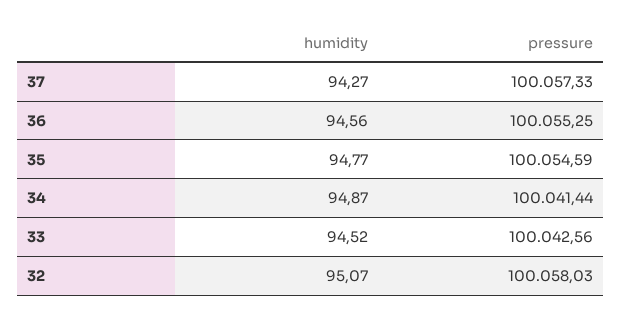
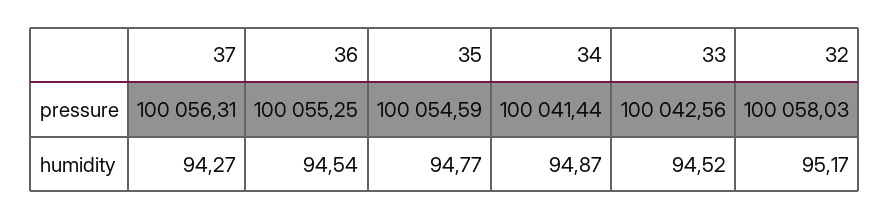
  {
    "humidity": {
      "37": 94.27,
-     "36": 94.56,
+     "36": 94.54,
      "35": 94.77,
      "34": 94.87,
      "33": 94.52,
-     "32": 95.07
+     "32": 95.17
    },
    "pressure": {
-     "37": 100057.33,
+     "37": 100056.31,
      "36": 100055.25,
      "35": 100054.59,
      "34": 100041.44,
      "33": 100042.56,
      "32": 100058.03
    }
  }

